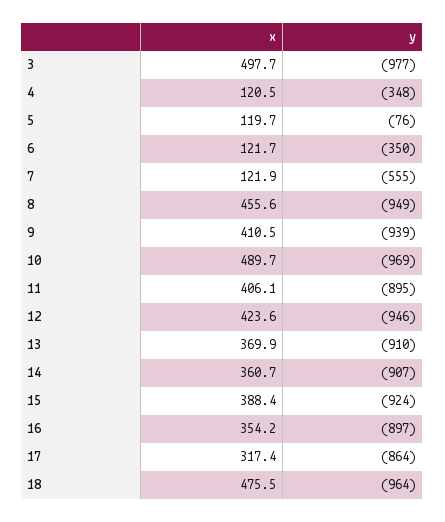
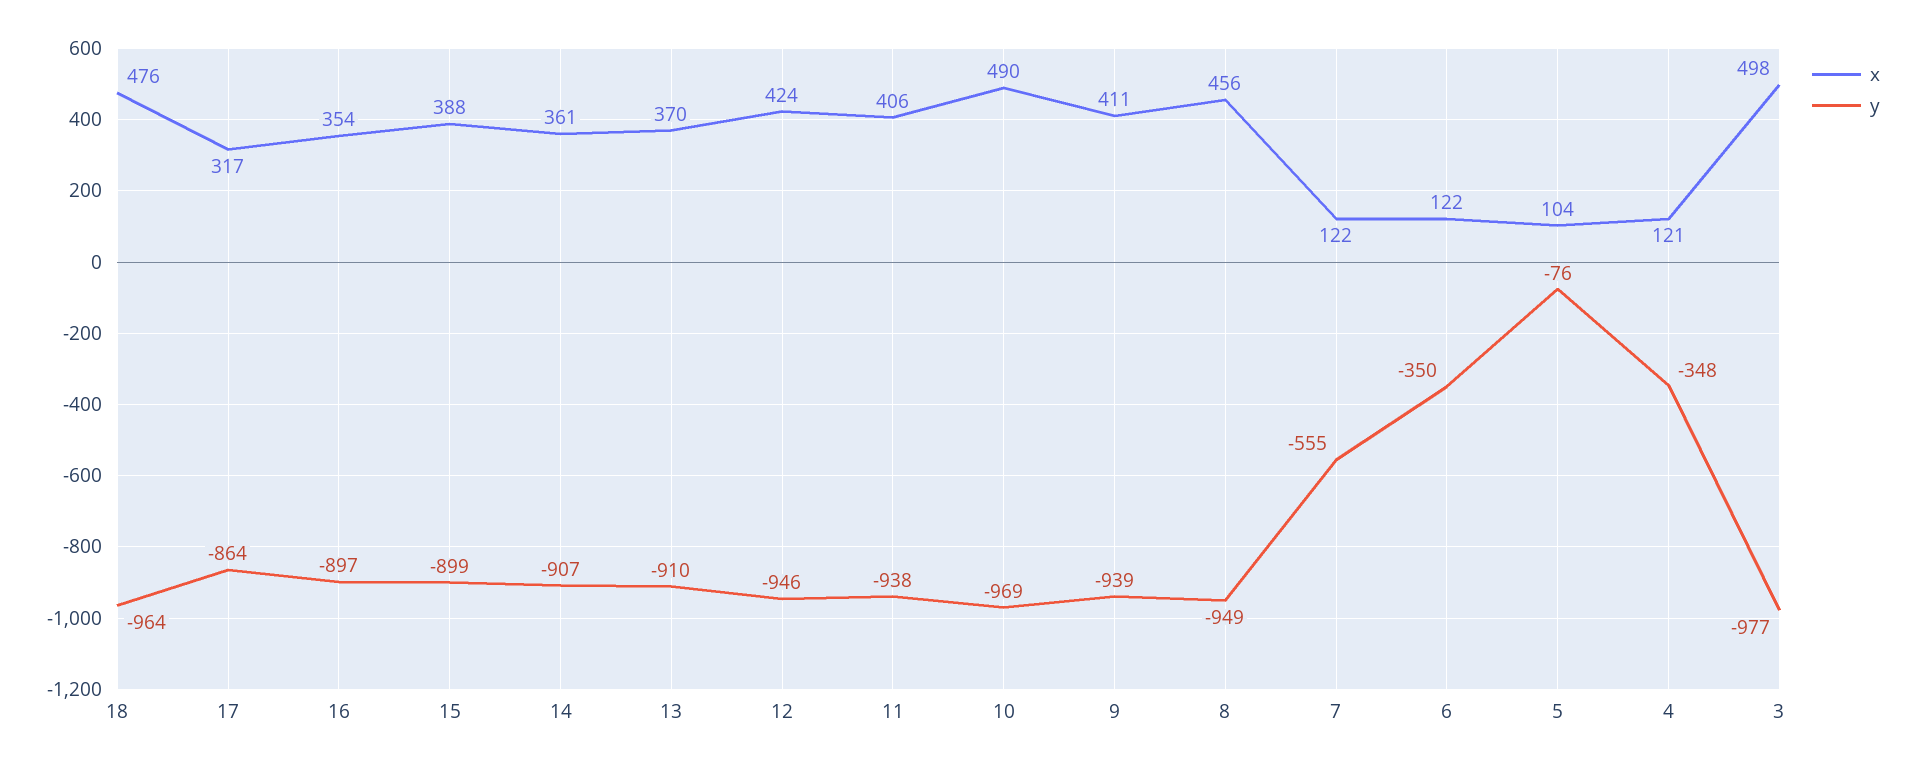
  {
    "x": {
      "3": 497.7,
      "4": 120.5,
-     "5": 119.7,
+     "5": 104,
      "6": 121.7,
      "7": 121.9,
      "8": 455.6,
      "9": 410.5,
      "10": 489.7,
      "11": 406.1,
      "12": 423.6,
      "13": 369.9,
      "14": 360.7,
      "15": 388.4,
      "16": 354.2,
      "17": 317.4,
      "18": 475.5
    },
    "y": {
      "3": -977,
      "4": -348,
      "5": -76,
      "6": -350,
      "7": -555,
      "8": -949,
      "9": -939,
      "10": -969,
-     "11": -895,
+     "11": -938,
      "12": -946,
      "13": -910,
      "14": -907,
-     "15": -924,
+     "15": -899,
      "16": -897,
      "17": -864,
      "18": -964
    }
  }

